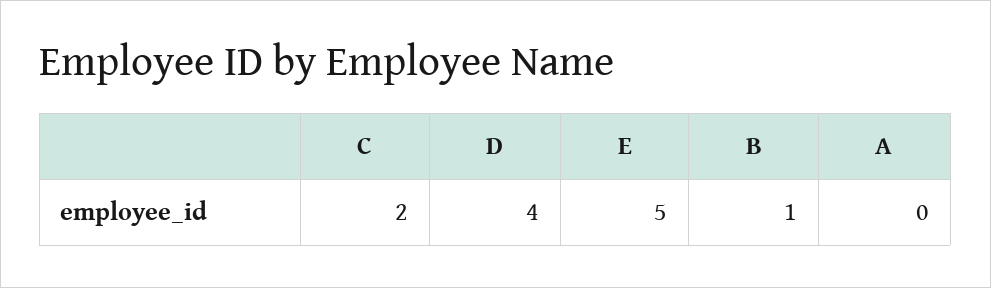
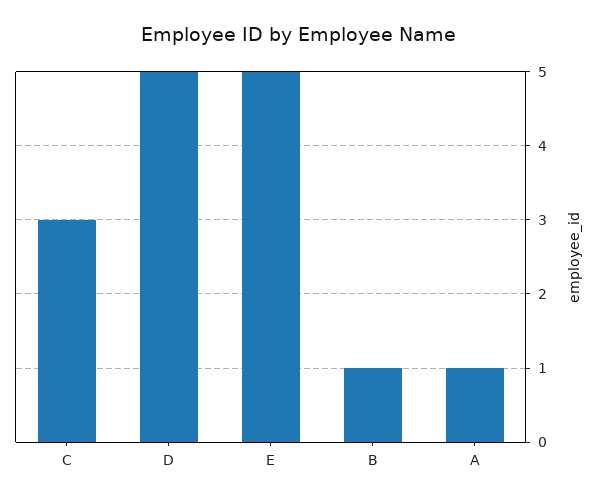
  {
-   "C": 2,
+   "C": 3,
-   "D": 4,
+   "D": 5,
    "E": 5,
    "B": 1,
-   "A": 0
+   "A": 1
  }

